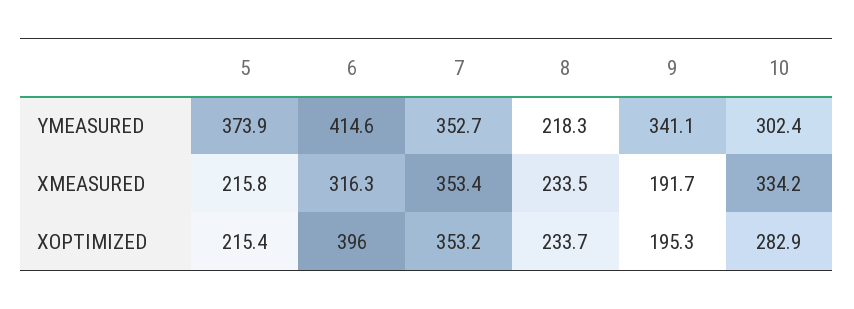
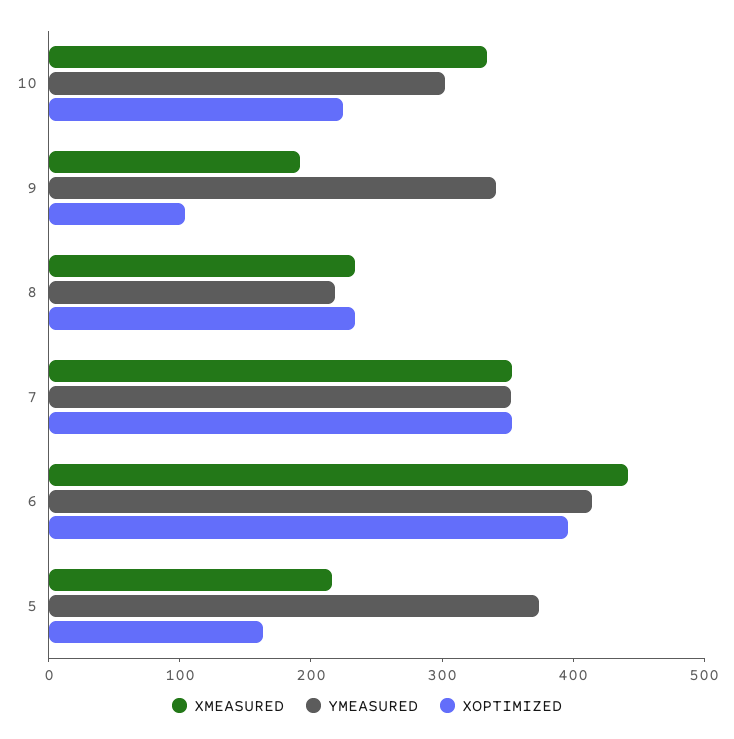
  {
    "YMEASURED": {
      "5": 373.9,
      "6": 414.6,
      "7": 352.7,
      "8": 218.3,
      "9": 341.1,
      "10": 302.4
    },
    "XMEASURED": {
      "5": 215.8,
-     "6": 316.3,
+     "6": 440,
      "7": 353.4,
      "8": 233.5,
      "9": 191.7,
      "10": 334.2
    },
    "XOPTIMIZED": {
-     "5": 215.4,
+     "5": 160,
      "6": 396,
      "7": 353.2,
      "8": 233.7,
-     "9": 195.3,
+     "9": 100,
-     "10": 282.9
+     "10": 220
    }
  }

